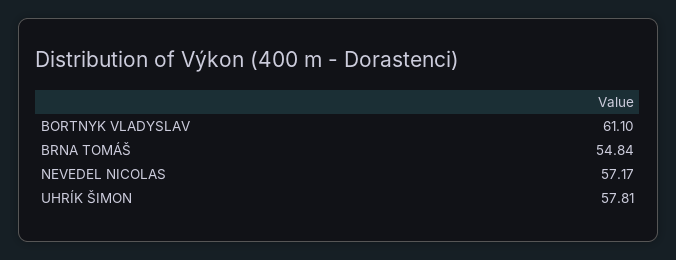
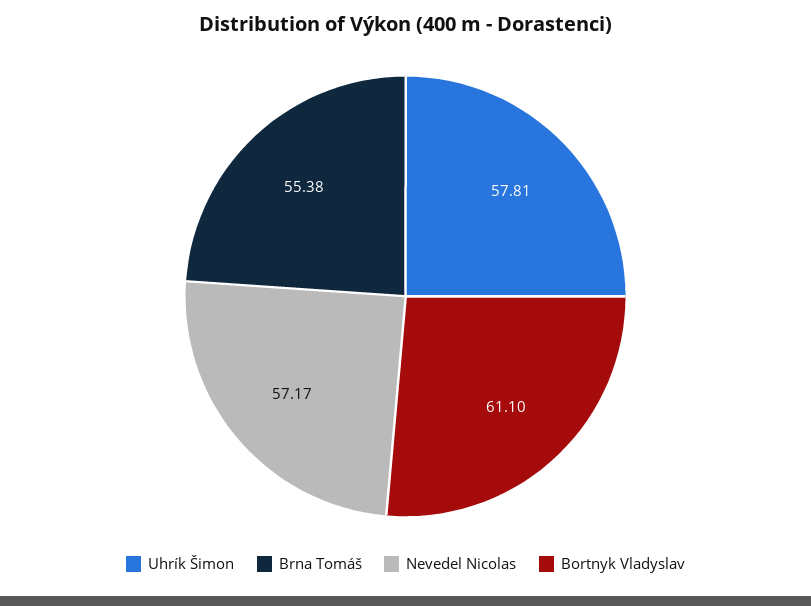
  {
    "BORTNYK VLADYSLAV": 61.1,
-   "BRNA TOMÁŠ": 54.84,
+   "BRNA TOMÁŠ": 55.38,
    "NEVEDEL NICOLAS": 57.17,
    "UHRÍK ŠIMON": 57.81
  }

